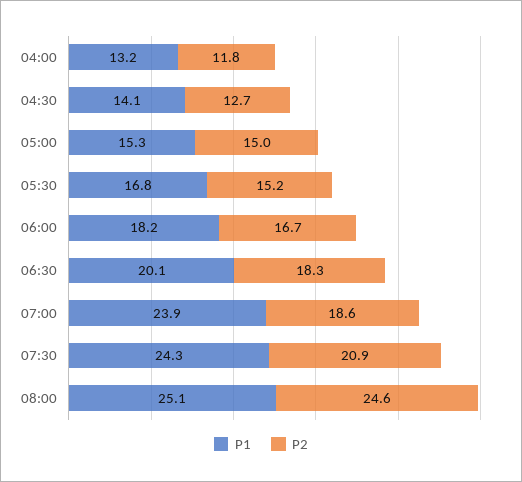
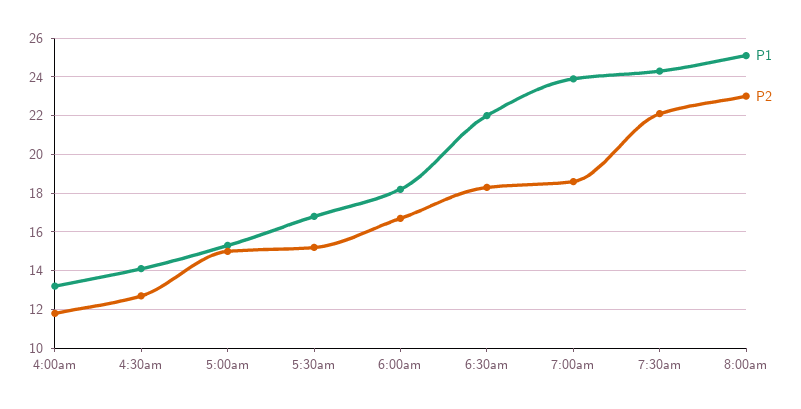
  {
    "P1": {
      "04:00": 13.2,
      "04:30": 14.1,
      "05:00": 15.3,
      "05:30": 16.8,
      "06:00": 18.2,
-     "06:30": 20.1,
+     "06:30": 22,
      "07:00": 23.9,
      "07:30": 24.3,
      "08:00": 25.1
    },
    "P2": {
      "04:00": 11.8,
      "04:30": 12.7,
      "05:00": 15,
      "05:30": 15.2,
      "06:00": 16.7,
      "06:30": 18.3,
      "07:00": 18.6,
-     "07:30": 20.9,
+     "07:30": 22,
-     "08:00": 24.6
+     "08:00": 23
    }
  }

